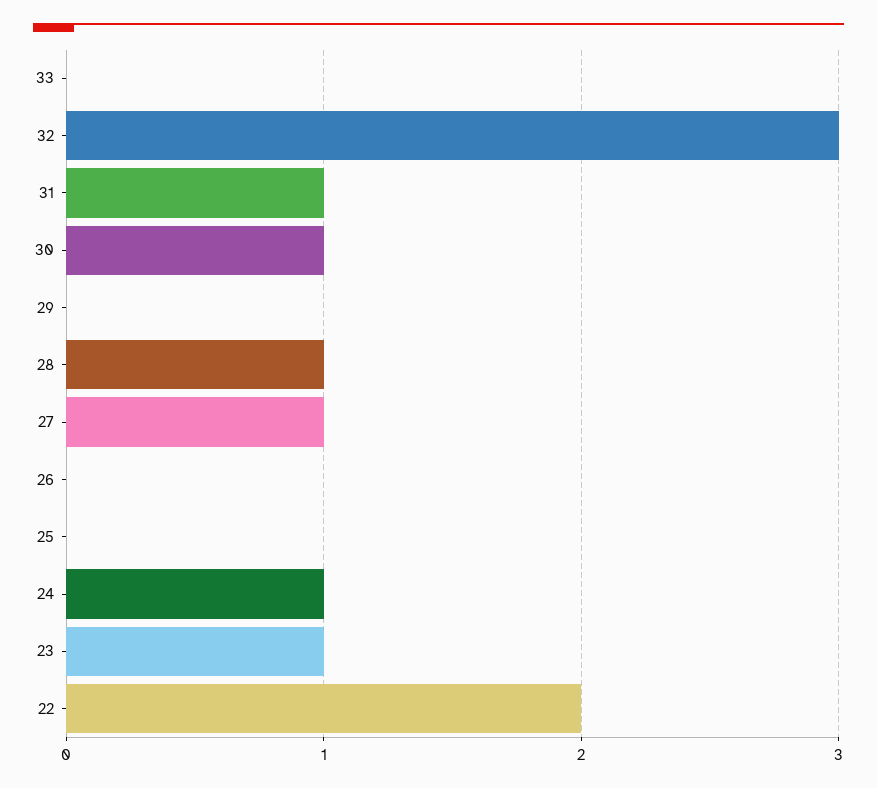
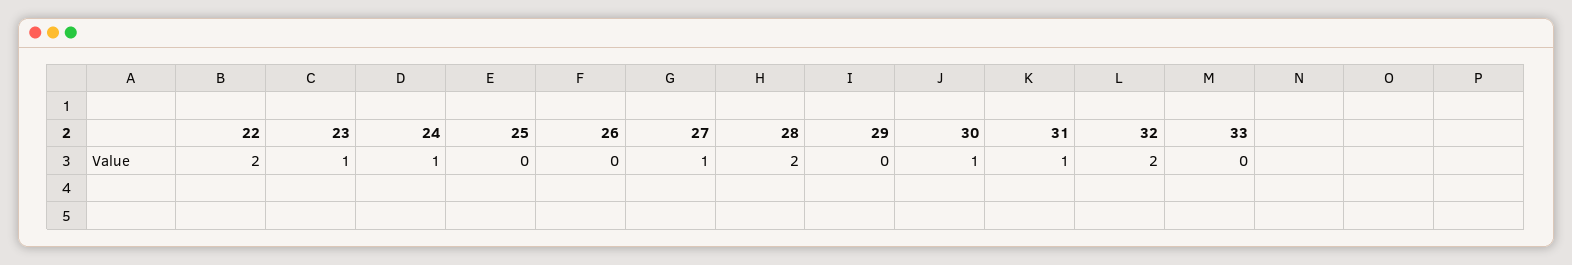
  {
    "33": 0,
-   "32": 3,
+   "32": 2,
    "31": 1,
    "30": 1,
    "29": 0,
-   "28": 1,
+   "28": 2,
    "27": 1,
    "26": 0,
    "25": 0,
    "24": 1,
    "23": 1,
    "22": 2
  }

